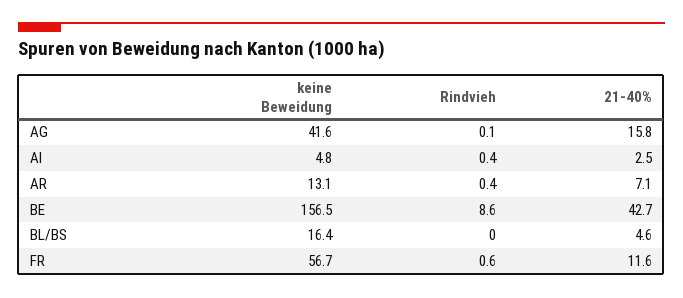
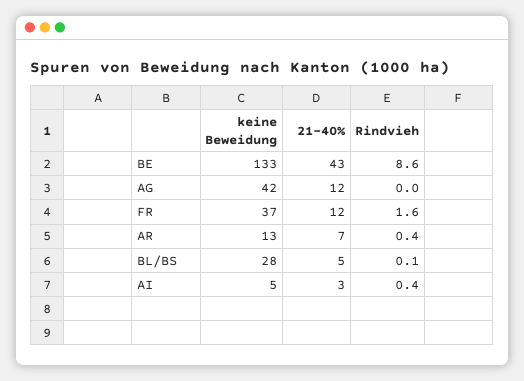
  {
    "keine Beweidung": {
      "AG": 41.6,
      "AI": 4.8,
      "AR": 13.1,
-     "BE": 156.5,
+     "BE": 133,
-     "BL/BS": 16.4,
+     "BL/BS": 28,
-     "FR": 56.7
+     "FR": 37
    },
    "Rindvieh": {
-     "AG": 0.1,
+     "AG": 0,
      "AI": 0.4,
      "AR": 0.4,
      "BE": 8.6,
-     "BL/BS": 0,
+     "BL/BS": 0.1,
-     "FR": 0.6
+     "FR": 1.6
    },
    "21-40%": {
-     "AG": 15.8,
+     "AG": 12,
      "AI": 2.5,
      "AR": 7.1,
      "BE": 42.7,
      "BL/BS": 4.6,
      "FR": 11.6
    }
  }

